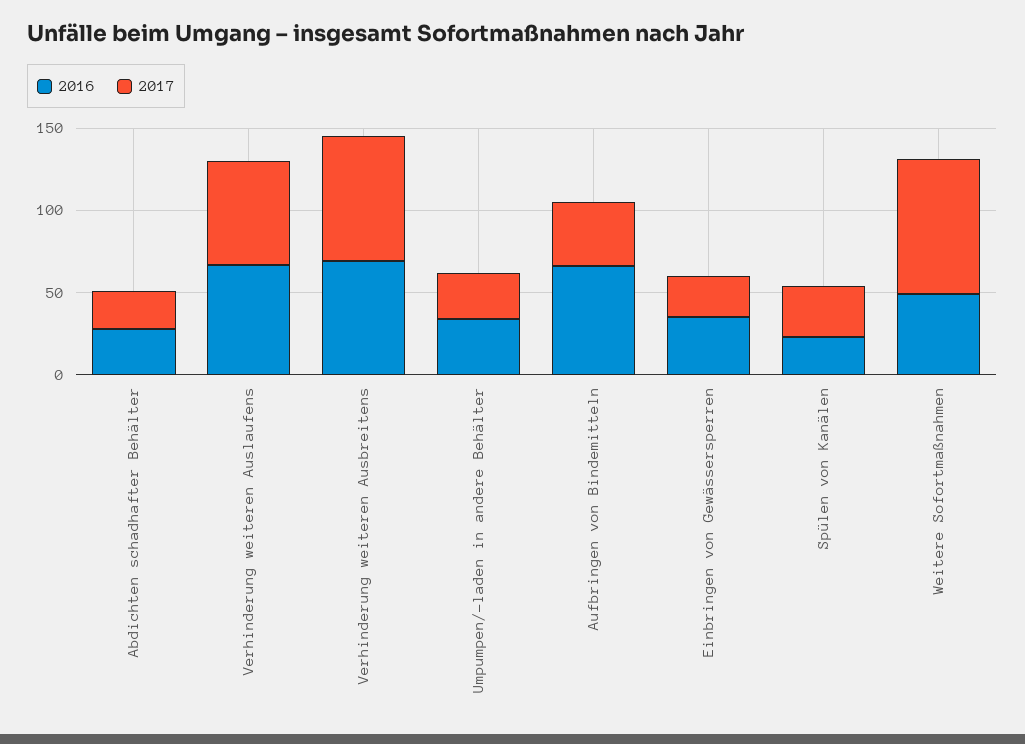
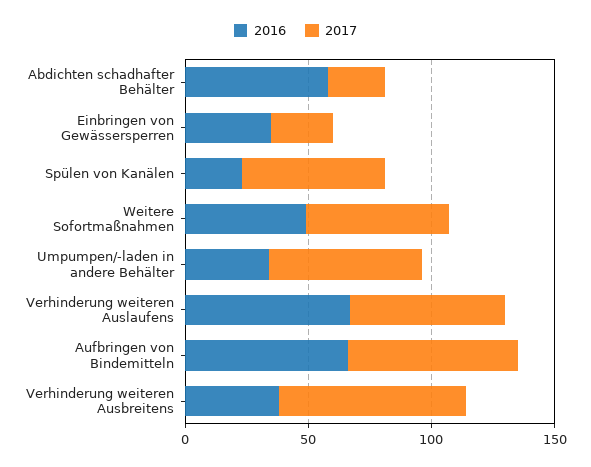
  {
    "2016": {
-     "Abdichten schadhafter Behälter": 30,
+     "Abdichten schadhafter Behälter": 60,
      "Verhinderung weiteren Auslaufens": 70,
-     "Verhinderung weiteren Ausbreitens": 70,
+     "Verhinderung weiteren Ausbreitens": 40,
      "Umpumpen/-laden in andere Behälter": 30,
      "Aufbringen von Bindemitteln": 70,
      "Einbringen von Gewässersperren": 40,
      "Spülen von Kanälen": 20,
      "Weitere Sofortmaßnahmen": 50
    },
    "2017": {
      "Abdichten schadhafter Behälter": 20,
      "Verhinderung weiteren Auslaufens": 60,
      "Verhinderung weiteren Ausbreitens": 80,
-     "Umpumpen/-laden in andere Behälter": 30,
+     "Umpumpen/-laden in andere Behälter": 60,
-     "Aufbringen von Bindemitteln": 40,
+     "Aufbringen von Bindemitteln": 70,
      "Einbringen von Gewässersperren": 30,
-     "Spülen von Kanälen": 30,
+     "Spülen von Kanälen": 60,
-     "Weitere Sofortmaßnahmen": 80
+     "Weitere Sofortmaßnahmen": 60
    }
  }

